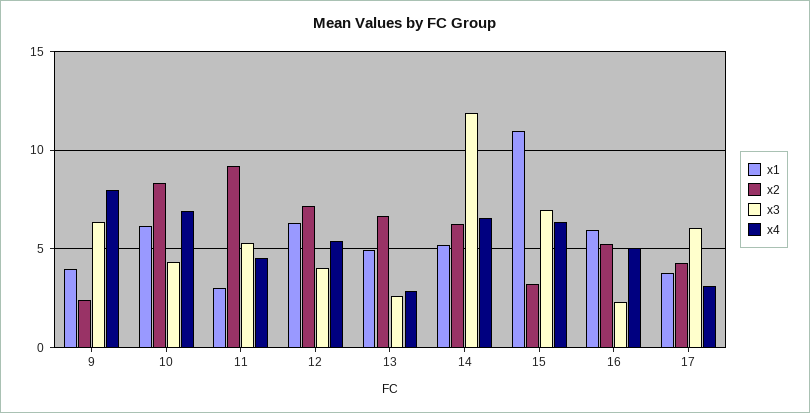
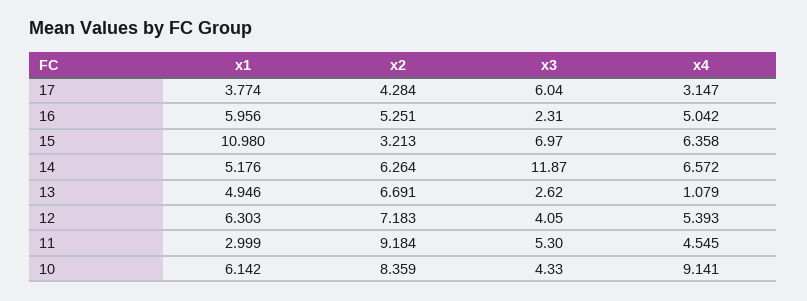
  {
    "x1": {
-     "9": 4,
      "10": 6.142,
      "11": 2.999,
      "12": 6.303,
      "13": 4.946,
      "14": 5.176,
      "15": 10.98,
      "16": 5.956,
      "17": 3.774
    },
    "x2": {
-     "9": 2.5,
      "10": 8.359,
      "11": 9.184,
      "12": 7.183,
      "13": 6.691,
      "14": 6.264,
      "15": 3.213,
      "16": 5.251,
      "17": 4.284
    },
    "x3": {
-     "9": 6.5,
      "10": 4.33,
      "11": 5.3,
      "12": 4.05,
      "13": 2.62,
      "14": 11.87,
      "15": 6.97,
      "16": 2.31,
      "17": 6.04
    },
    "x4": {
-     "9": 8,
-     "10": 7,
+     "10": 9.141,
      "11": 4.545,
      "12": 5.393,
-     "13": 3,
+     "13": 1.079,
      "14": 6.572,
      "15": 6.358,
      "16": 5.042,
      "17": 3.147
    }
  }

